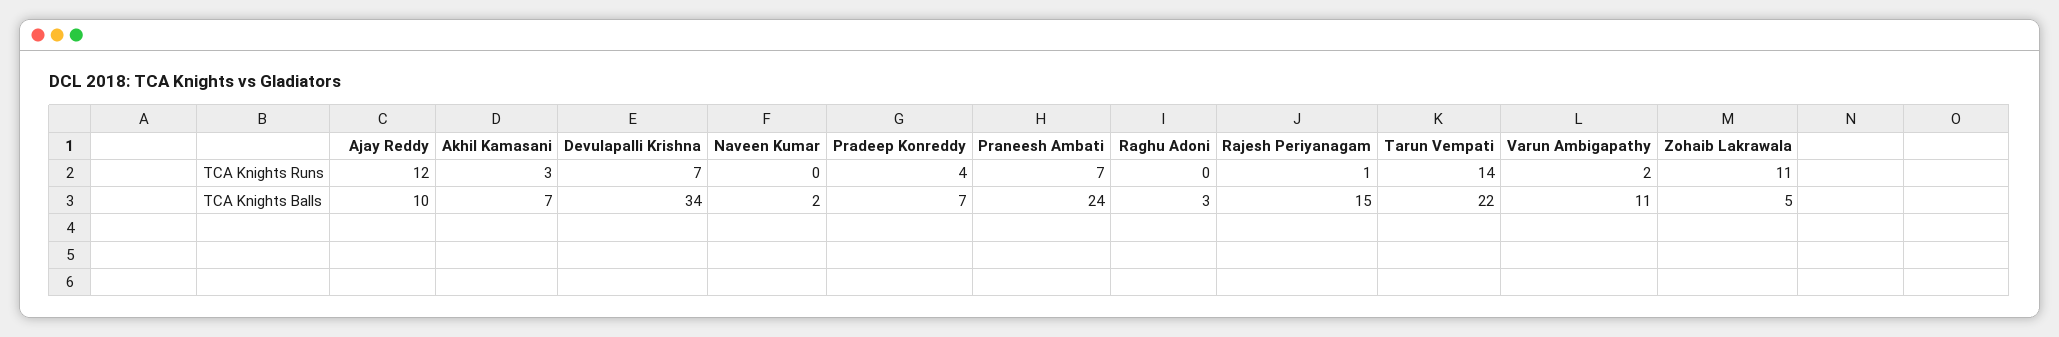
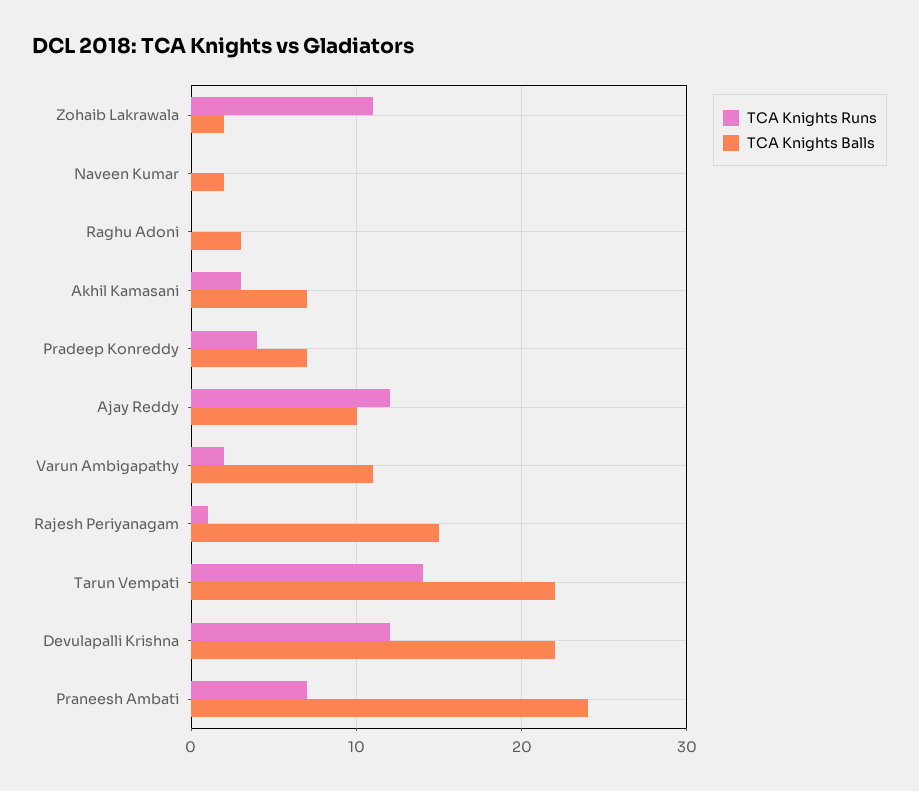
  {
    "TCA Knights Runs": {
      "Ajay Reddy": 12,
      "Akhil Kamasani": 3,
-     "Devulapalli Krishna": 7,
+     "Devulapalli Krishna": 12,
      "Naveen Kumar": 0,
      "Pradeep Konreddy": 4,
      "Praneesh Ambati": 7,
      "Raghu Adoni": 0,
      "Rajesh Periyanagam": 1,
      "Tarun Vempati": 14,
      "Varun Ambigapathy": 2,
      "Zohaib Lakrawala": 11
    },
    "TCA Knights Balls": {
      "Ajay Reddy": 10,
      "Akhil Kamasani": 7,
-     "Devulapalli Krishna": 34,
+     "Devulapalli Krishna": 22,
      "Naveen Kumar": 2,
      "Pradeep Konreddy": 7,
      "Praneesh Ambati": 24,
      "Raghu Adoni": 3,
      "Rajesh Periyanagam": 15,
      "Tarun Vempati": 22,
      "Varun Ambigapathy": 11,
-     "Zohaib Lakrawala": 5
+     "Zohaib Lakrawala": 2
    }
  }

